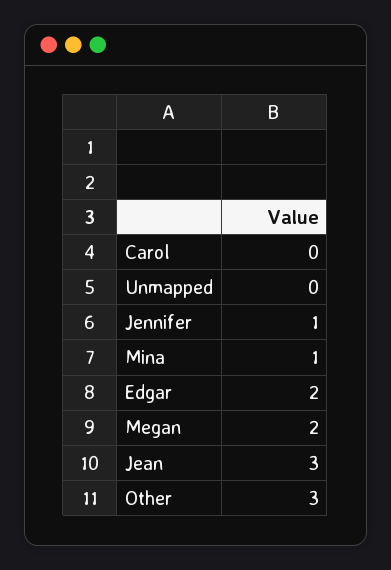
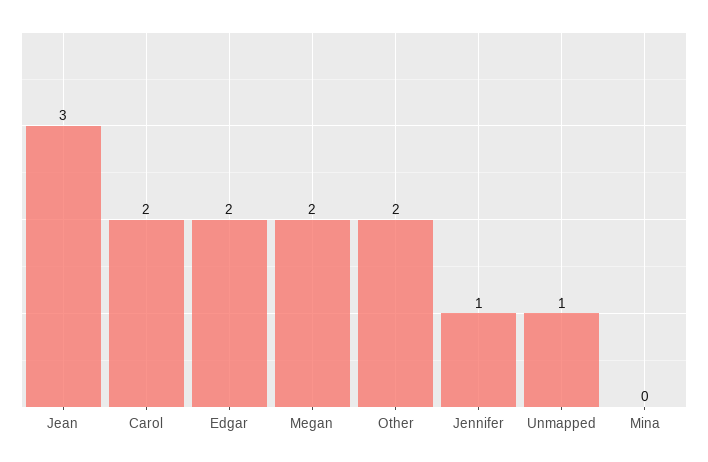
  {
-   "Carol": 0,
+   "Carol": 2,
-   "Unmapped": 0,
+   "Unmapped": 1,
    "Jennifer": 1,
-   "Mina": 1,
+   "Mina": 0,
    "Edgar": 2,
    "Megan": 2,
    "Jean": 3,
-   "Other": 3
+   "Other": 2
  }

